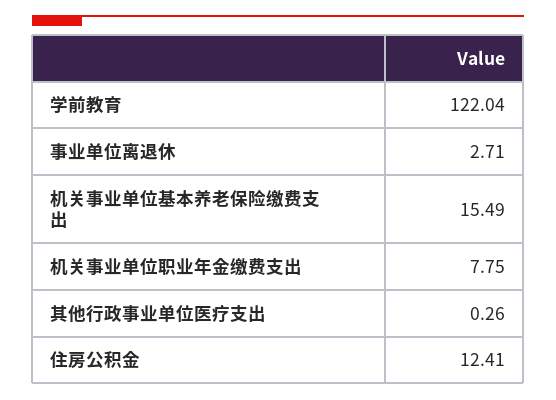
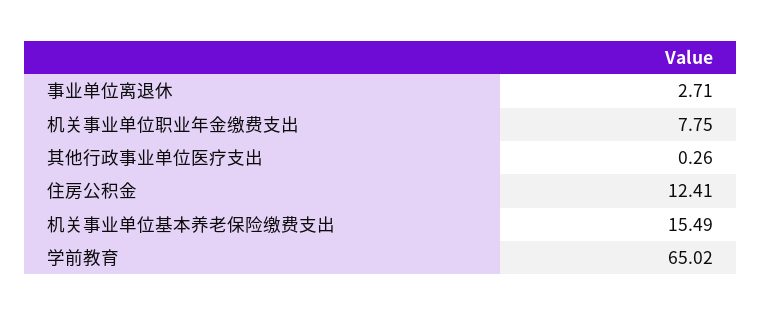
  {
-   "学前教育": 122.04,
+   "学前教育": 65.02,
    "事业单位离退休": 2.71,
    "机关事业单位基本养老保险缴费支出": 15.49,
    "机关事业单位职业年金缴费支出": 7.75,
    "其他行政事业单位医疗支出": 0.26,
    "住房公积金": 12.41
  }

